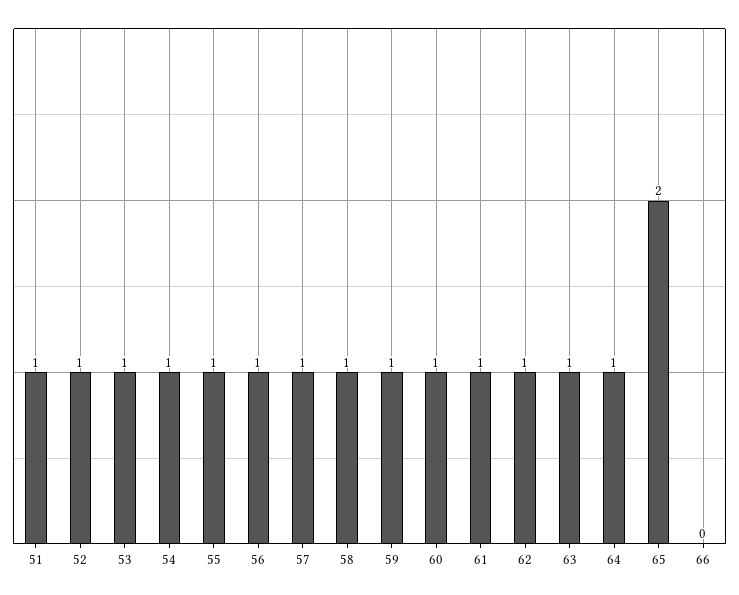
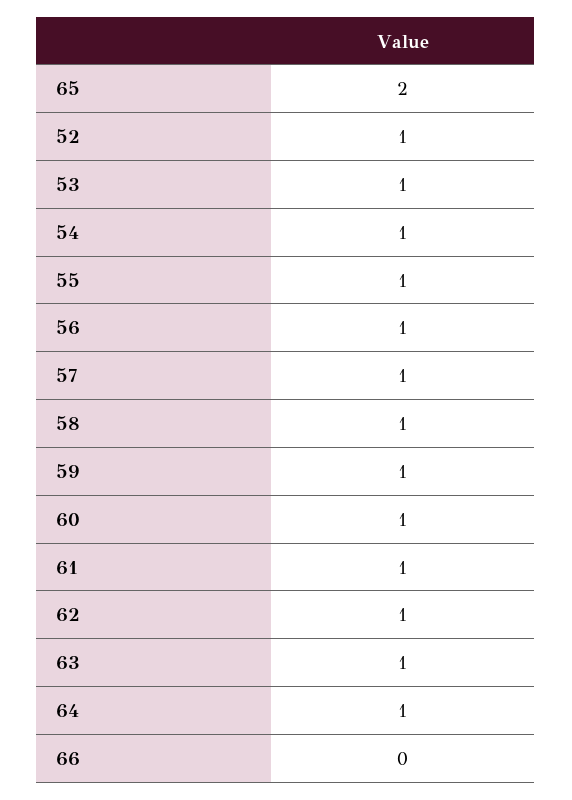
  {
-   "51": 1,
    "52": 1,
    "53": 1,
    "54": 1,
    "55": 1,
    "56": 1,
    "57": 1,
    "58": 1,
    "59": 1,
    "60": 1,
    "61": 1,
    "62": 1,
    "63": 1,
    "64": 1,
    "65": 2,
    "66": 0
  }

